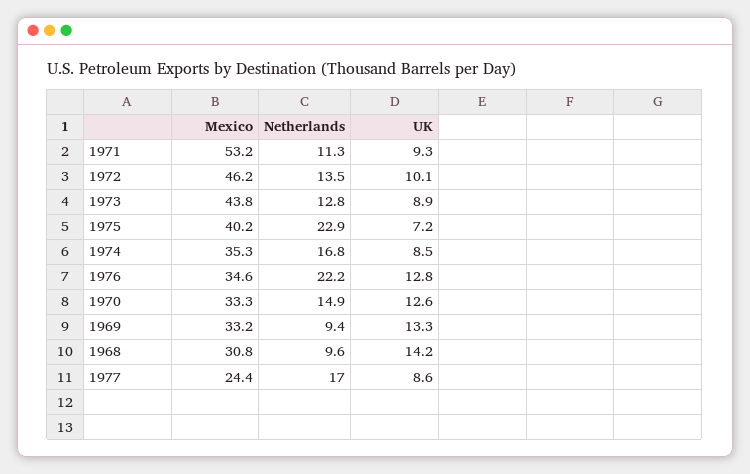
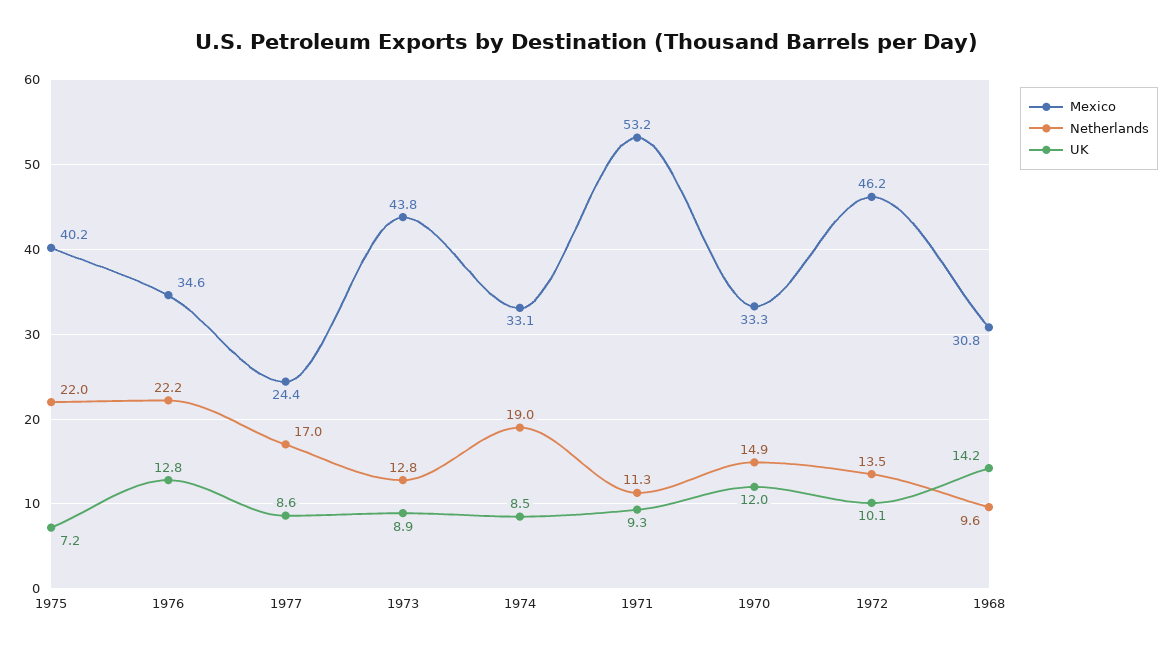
  {
    "Mexico": {
      "1971": 53.2,
      "1972": 46.2,
      "1973": 43.8,
      "1975": 40.2,
-     "1974": 35.3,
+     "1974": 33.1,
      "1976": 34.6,
      "1970": 33.3,
-     "1969": 33.2,
      "1968": 30.8,
      "1977": 24.4
    },
    "Netherlands": {
      "1971": 11.3,
      "1972": 13.5,
      "1973": 12.8,
-     "1975": 22.9,
+     "1975": 22,
-     "1974": 16.8,
+     "1974": 19,
      "1976": 22.2,
      "1970": 14.9,
-     "1969": 9.4,
      "1968": 9.6,
      "1977": 17
    },
    "UK": {
      "1971": 9.3,
      "1972": 10.1,
      "1973": 8.9,
      "1975": 7.2,
      "1974": 8.5,
      "1976": 12.8,
-     "1970": 12.6,
+     "1970": 12,
-     "1969": 13.3,
      "1968": 14.2,
      "1977": 8.6
    }
  }

